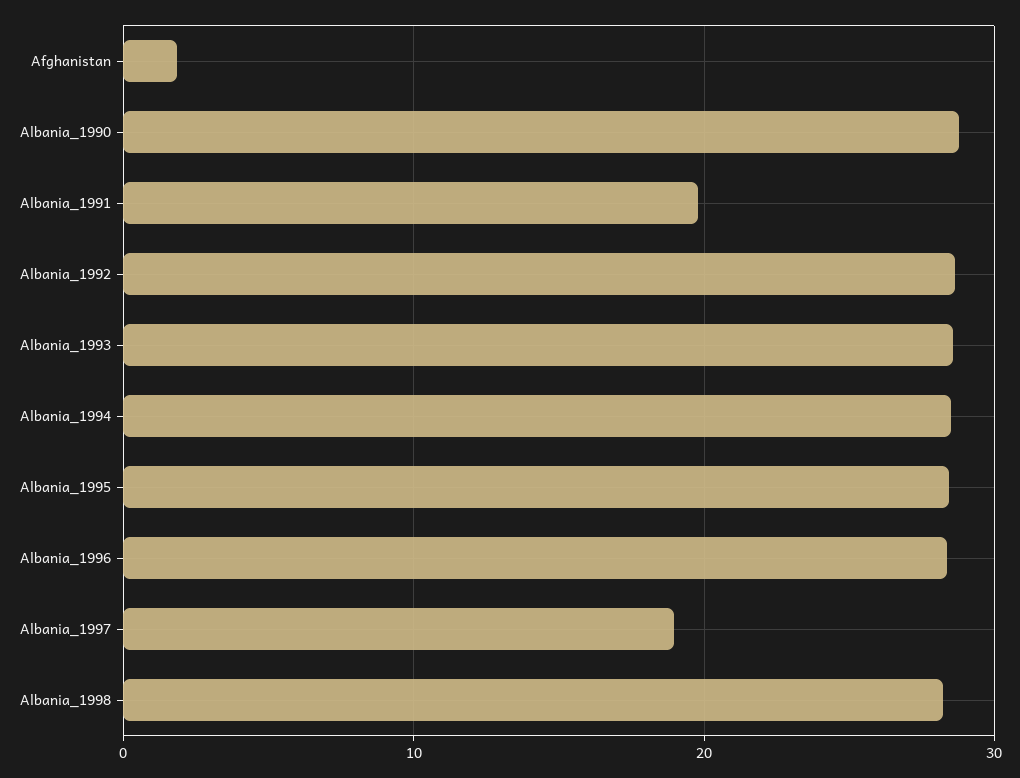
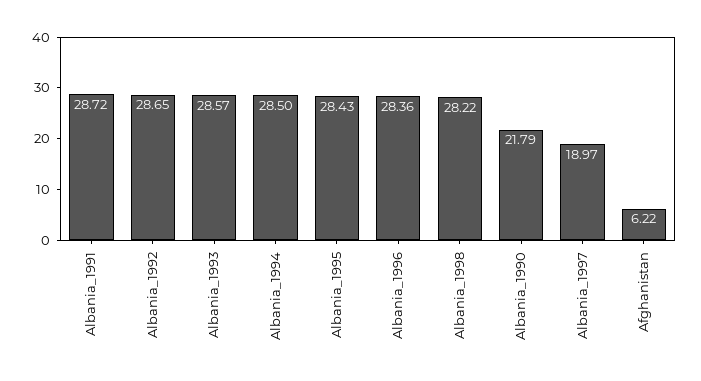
  {
-   "Afghanistan": 2,
+   "Afghanistan": 6.22,
-   "Albania_1990": 29,
+   "Albania_1990": 21.79,
-   "Albania_1991": 20,
+   "Albania_1991": 28.72,
    "Albania_1992": 28.65,
    "Albania_1993": 28.57,
    "Albania_1994": 28.5,
    "Albania_1995": 28.43,
    "Albania_1996": 28.36,
    "Albania_1997": 18.97,
    "Albania_1998": 28.22
  }

